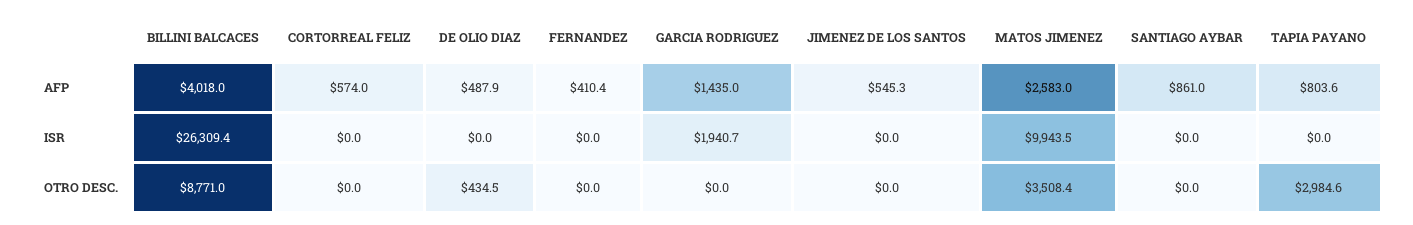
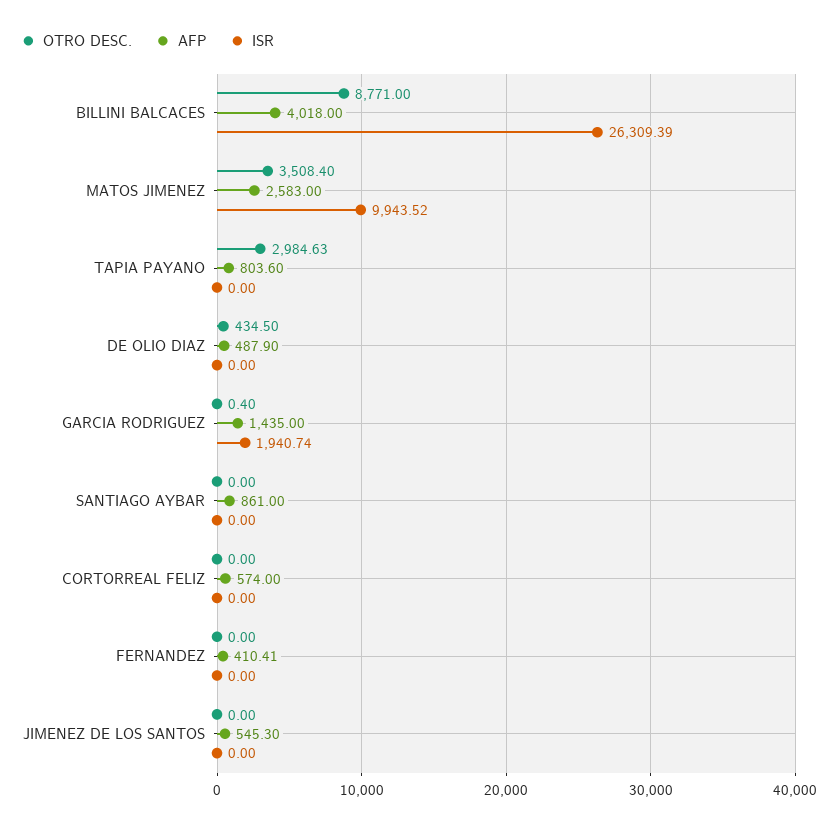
  {
    "AFP": {
      "BILLINI BALCACES": 4018,
      "CORTORREAL FELIZ": 574,
      "DE OLIO DIAZ": 487.9,
      "FERNANDEZ": 410.41,
      "GARCIA RODRIGUEZ": 1435,
      "JIMENEZ DE LOS SANTOS": 545.3,
      "MATOS JIMENEZ": 2583,
      "SANTIAGO AYBAR": 861,
      "TAPIA PAYANO": 803.6
    },
    "ISR": {
      "BILLINI BALCACES": 26309.39,
      "CORTORREAL FELIZ": 0,
      "DE OLIO DIAZ": 0,
      "FERNANDEZ": 0,
      "GARCIA RODRIGUEZ": 1940.74,
      "JIMENEZ DE LOS SANTOS": 0,
      "MATOS JIMENEZ": 9943.52,
      "SANTIAGO AYBAR": 0,
      "TAPIA PAYANO": 0
    },
    "OTRO DESC.": {
      "BILLINI BALCACES": 8771,
      "CORTORREAL FELIZ": 0,
      "DE OLIO DIAZ": 434.5,
      "FERNANDEZ": 0,
-     "GARCIA RODRIGUEZ": 0,
+     "GARCIA RODRIGUEZ": 0.4,
      "JIMENEZ DE LOS SANTOS": 0,
      "MATOS JIMENEZ": 3508.4,
      "SANTIAGO AYBAR": 0,
      "TAPIA PAYANO": 2984.63
    }
  }

